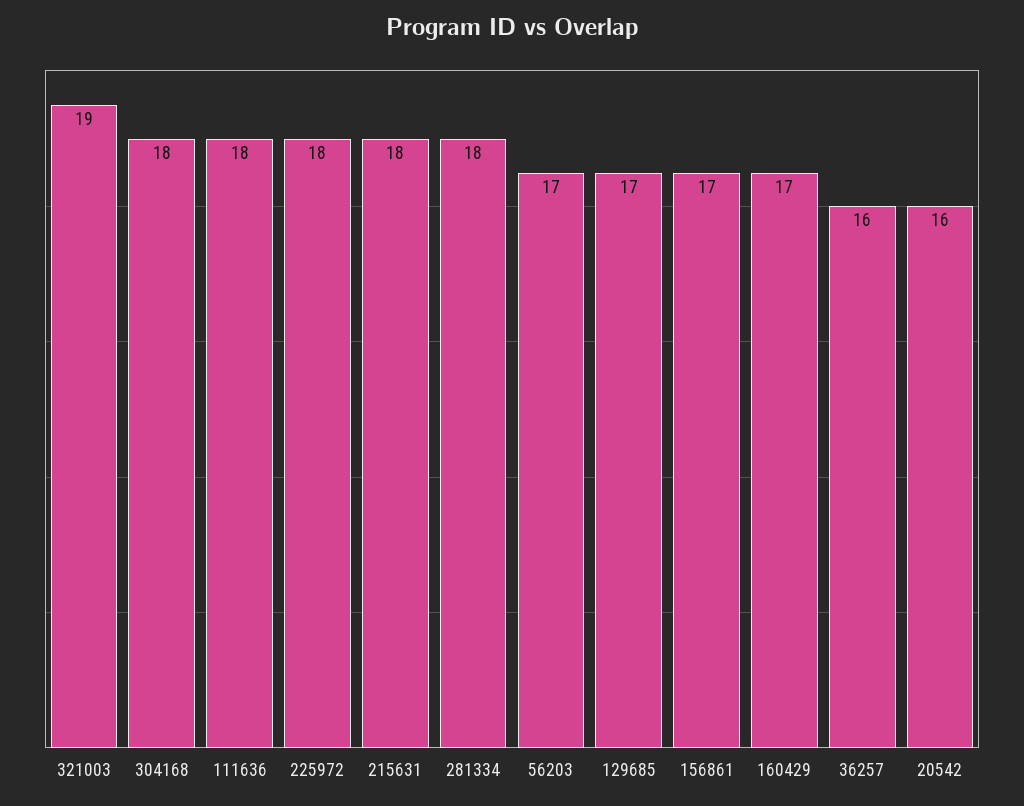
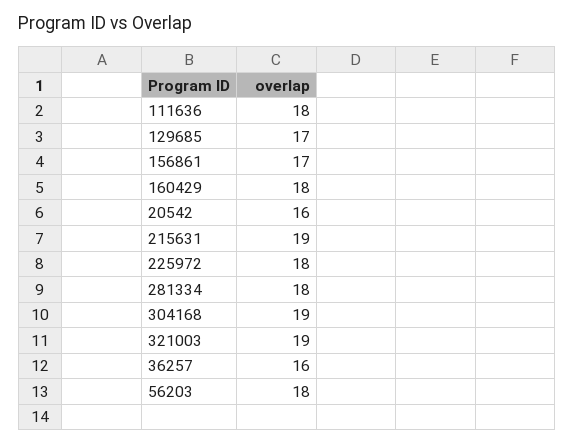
  {
    "321003": 19,
-   "304168": 18,
+   "304168": 19,
    "111636": 18,
    "225972": 18,
-   "215631": 18,
+   "215631": 19,
    "281334": 18,
-   "56203": 17,
+   "56203": 18,
    "129685": 17,
    "156861": 17,
-   "160429": 17,
+   "160429": 18,
    "36257": 16,
    "20542": 16
  }

